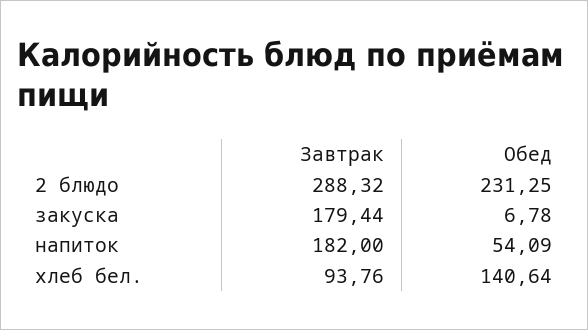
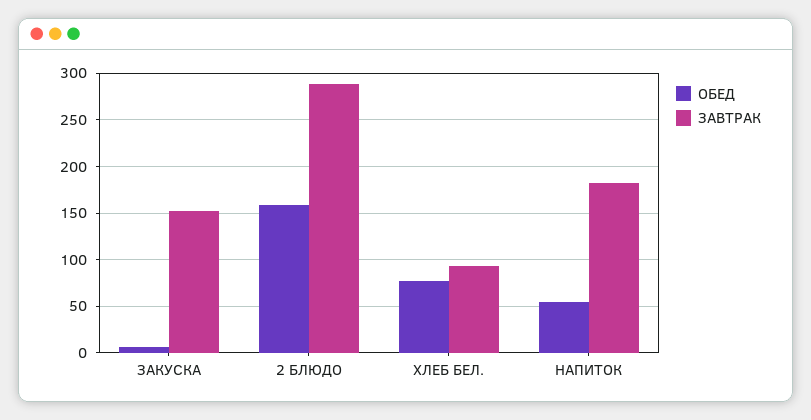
  {
    "Завтрак": {
      "2 блюдо": 288.32,
-     "закуска": 179.44,
+     "закуска": 150,
      "напиток": 182,
      "хлеб бел.": 93.76
    },
    "Обед": {
-     "2 блюдо": 231.25,
+     "2 блюдо": 160,
      "закуска": 6.78,
      "напиток": 54.09,
-     "хлеб бел.": 140.64
+     "хлеб бел.": 80
    }
  }

